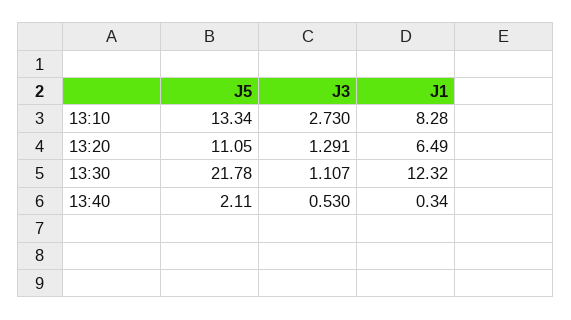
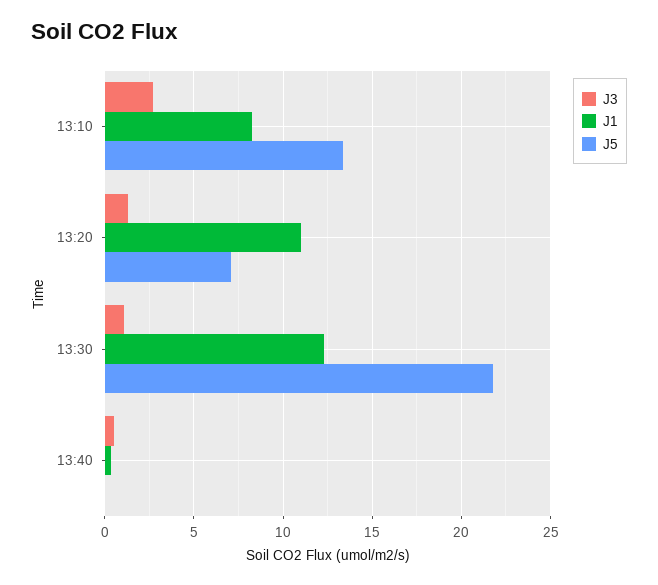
  {
    "J5": {
      "13:10": 13.34,
-     "13:20": 11.05,
+     "13:20": 7,
      "13:30": 21.78,
-     "13:40": 2.11
+     "13:40": 0
    },
    "J3": {
      "13:10": 2.73,
      "13:20": 1.291,
      "13:30": 1.107,
      "13:40": 0.53
    },
    "J1": {
      "13:10": 8.28,
-     "13:20": 6.49,
+     "13:20": 11,
      "13:30": 12.32,
      "13:40": 0.34
    }
  }

